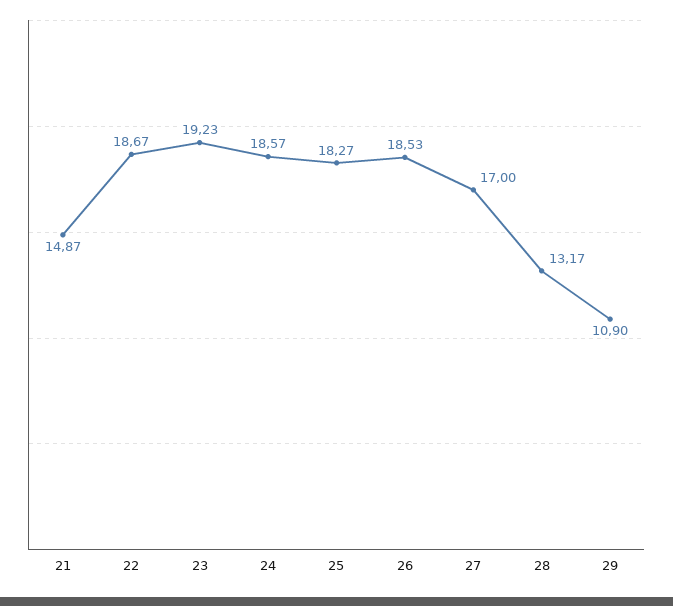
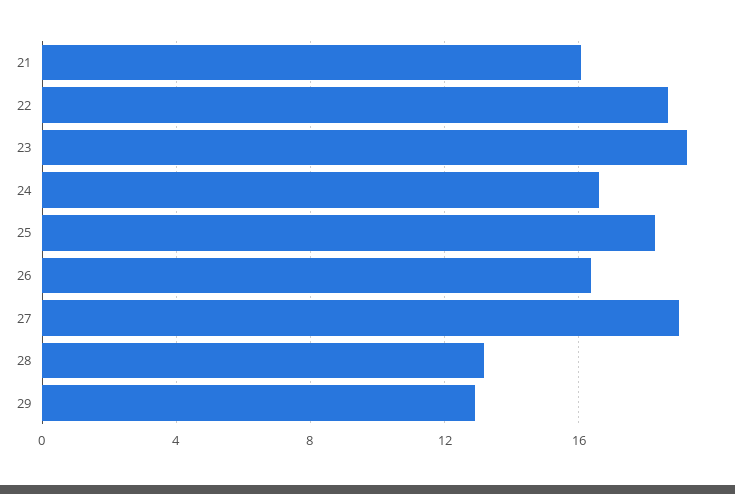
  {
-   "21": 14.87,
+   "21": 16,
    "22": 18.67,
    "23": 19.23,
-   "24": 18.57,
+   "24": 16.5,
    "25": 18.27,
-   "26": 18.53,
+   "26": 16.5,
-   "27": 17,
+   "27": 19,
    "28": 13.17,
-   "29": 10.9
+   "29": 13
  }

